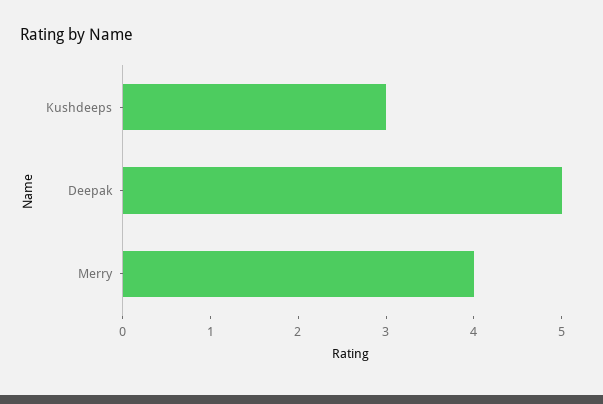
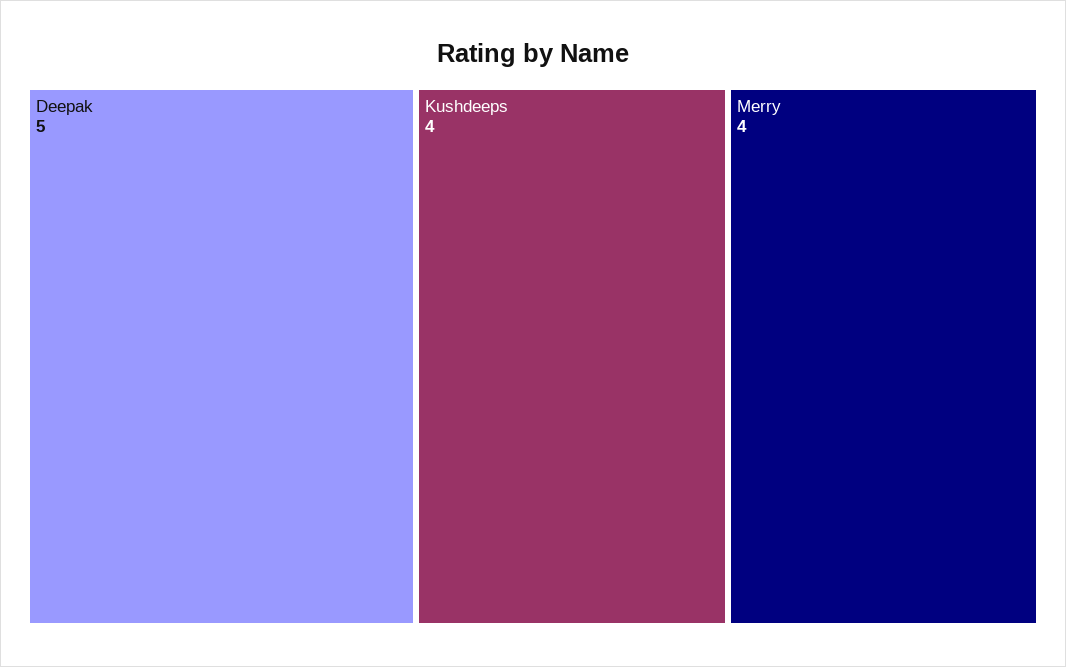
  {
-   "Kushdeeps": 3,
+   "Kushdeeps": 4,
    "Deepak": 5,
    "Merry": 4
  }

